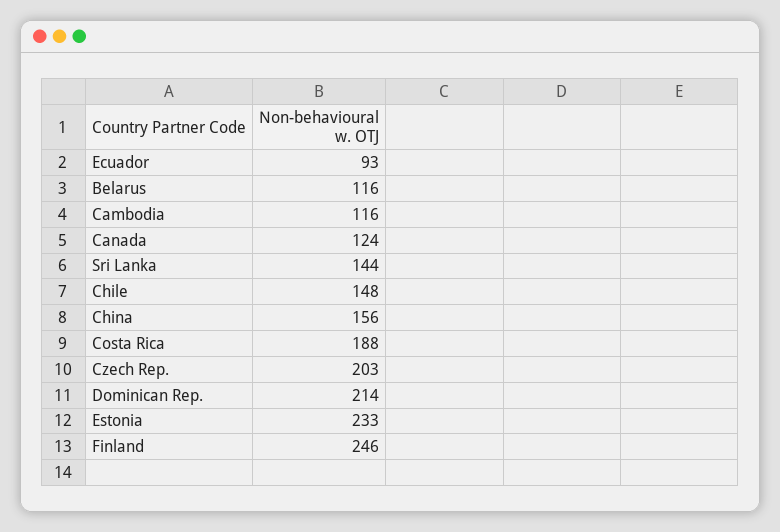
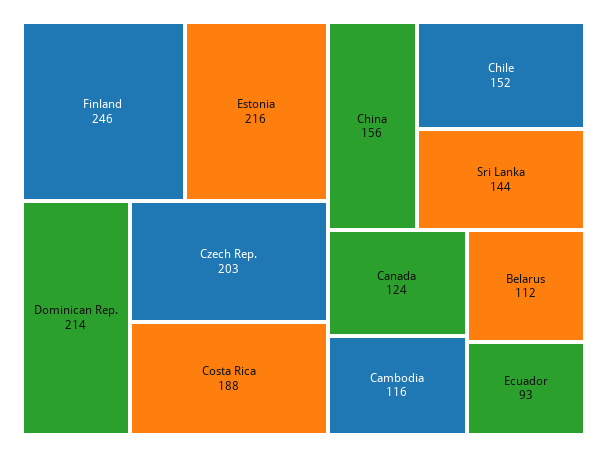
  {
    "Ecuador": 93,
-   "Belarus": 116,
+   "Belarus": 112,
    "Cambodia": 116,
    "Canada": 124,
    "Sri Lanka": 144,
-   "Chile": 148,
+   "Chile": 152,
    "China": 156,
    "Costa Rica": 188,
    "Czech Rep.": 203,
    "Dominican Rep.": 214,
-   "Estonia": 233,
+   "Estonia": 216,
    "Finland": 246
  }

